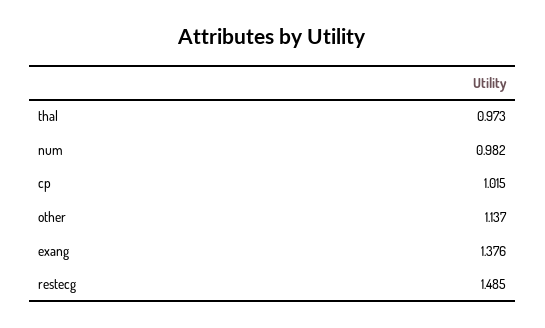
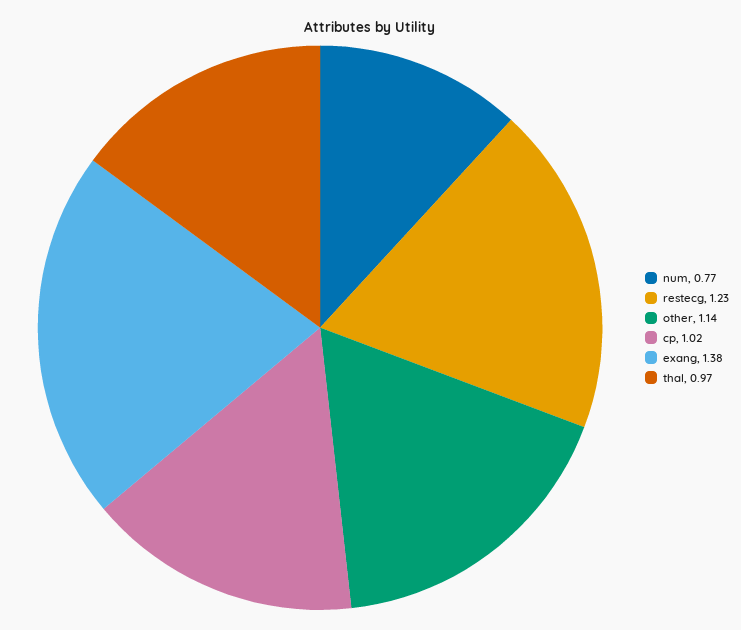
  {
    "thal": 0.973,
-   "num": 0.982,
+   "num": 0.77,
    "cp": 1.015,
    "other": 1.137,
    "exang": 1.376,
-   "restecg": 1.485
+   "restecg": 1.23
  }

